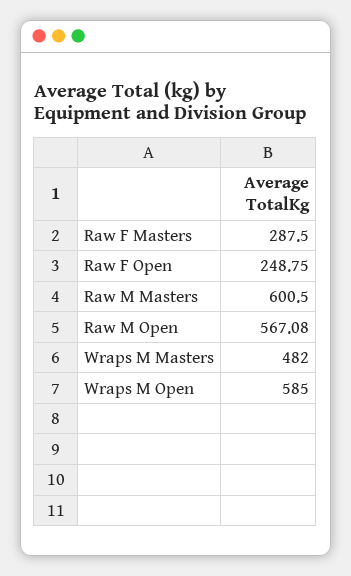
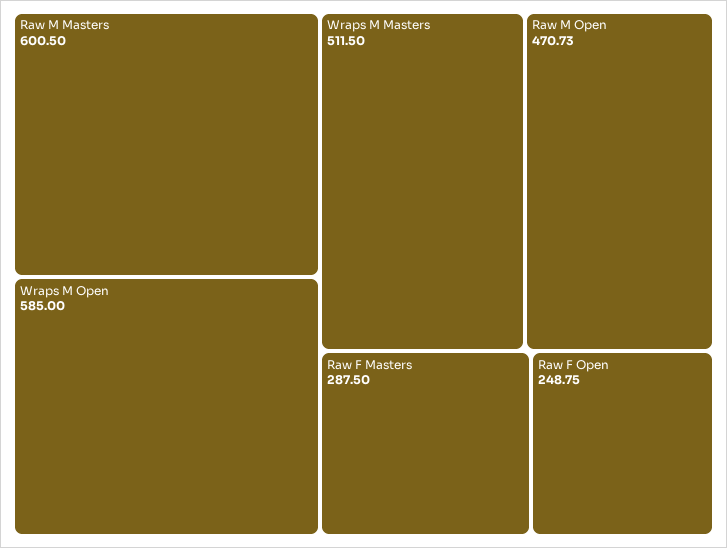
  {
    "Raw F Masters": 287.5,
    "Raw F Open": 248.75,
    "Raw M Masters": 600.5,
-   "Raw M Open": 567.08,
+   "Raw M Open": 470.73,
-   "Wraps M Masters": 482,
+   "Wraps M Masters": 511.5,
    "Wraps M Open": 585
  }

